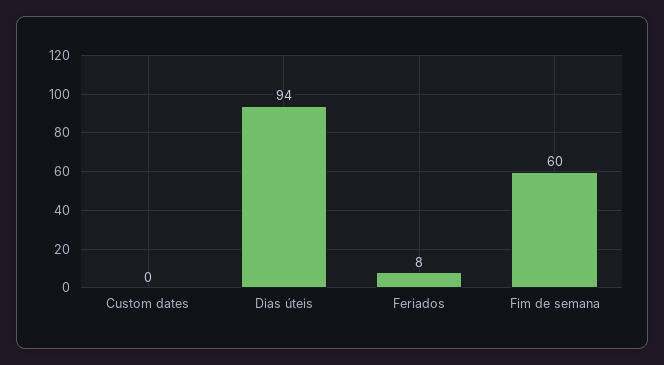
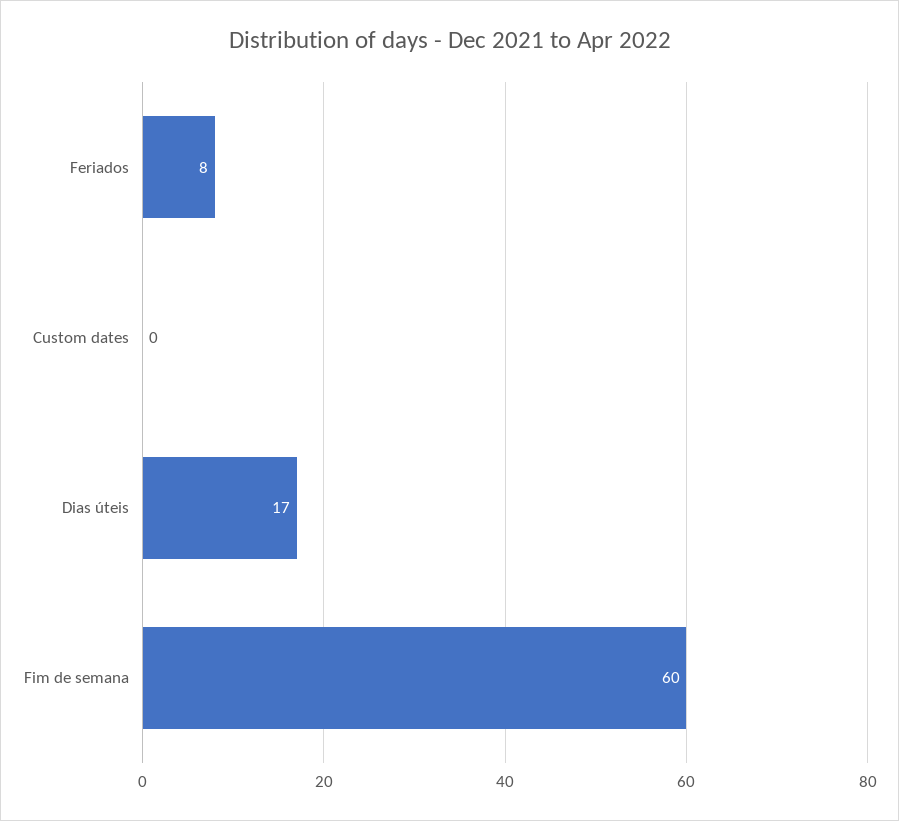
  {
    "Custom dates": 0,
-   "Dias úteis": 94,
+   "Dias úteis": 17,
    "Feriados": 8,
    "Fim de semana": 60
  }

